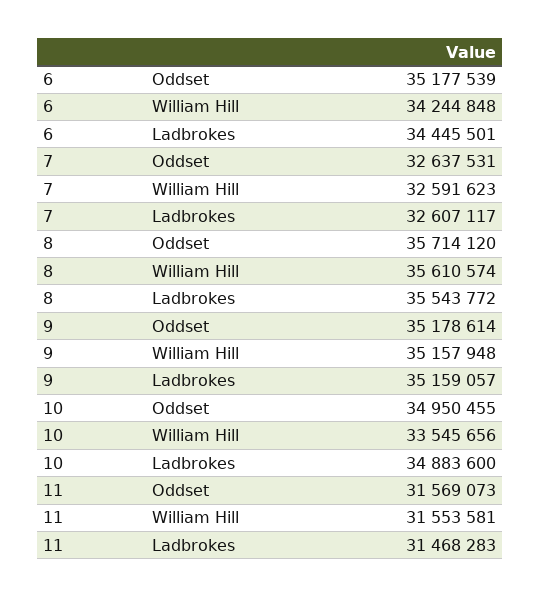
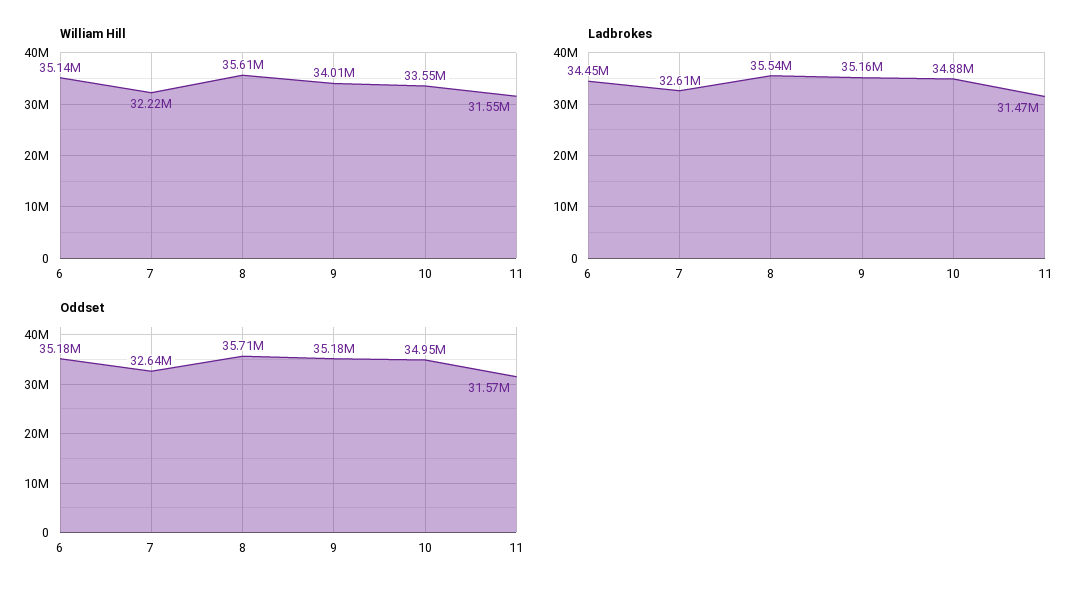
  {
    "Oddset": {
      "6": 35177539,
      "7": 32637531,
      "8": 35714120,
      "9": 35178614,
      "10": 34950455,
      "11": 31569073
    },
    "William Hill": {
-     "6": 34244848,
+     "6": 35140000,
-     "7": 32591623,
+     "7": 32220000,
      "8": 35610574,
-     "9": 35157948,
+     "9": 34010000,
      "10": 33545656,
      "11": 31553581
    },
    "Ladbrokes": {
      "6": 34445501,
      "7": 32607117,
      "8": 35543772,
      "9": 35159057,
      "10": 34883600,
      "11": 31468283
    }
  }

